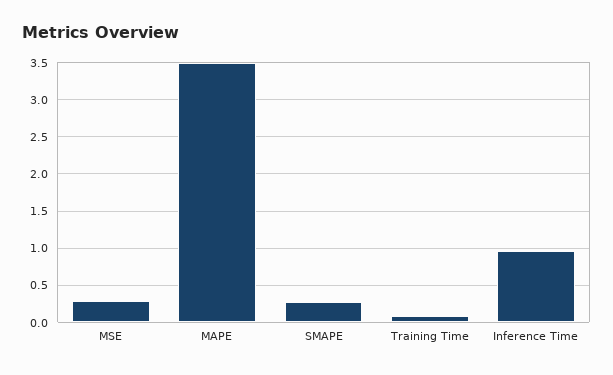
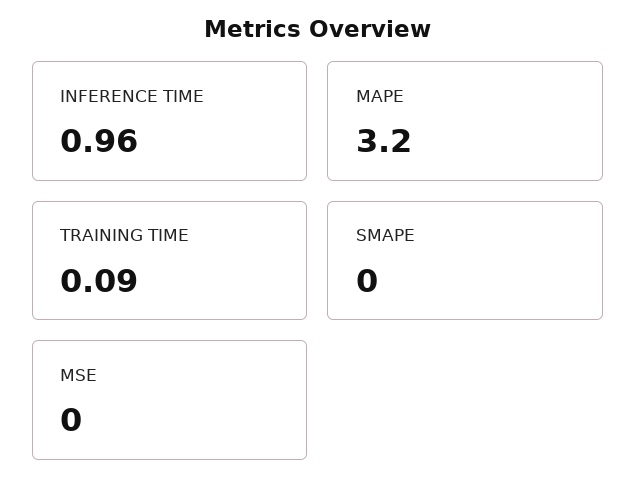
  {
-   "MSE": 0.3,
+   "MSE": 0,
-   "MAPE": 3.5,
+   "MAPE": 3.2,
-   "SMAPE": 0.3,
+   "SMAPE": 0,
    "Training Time": 0.09,
    "Inference Time": 0.96
  }

